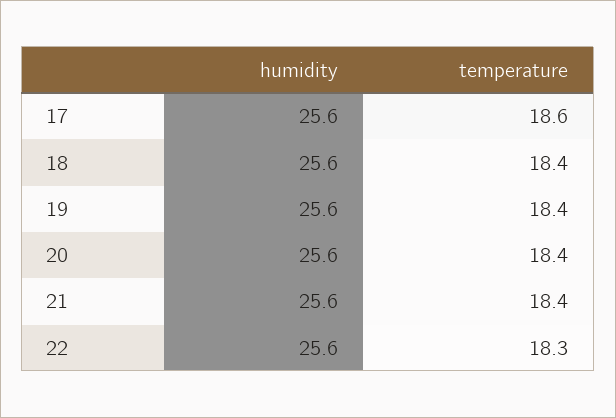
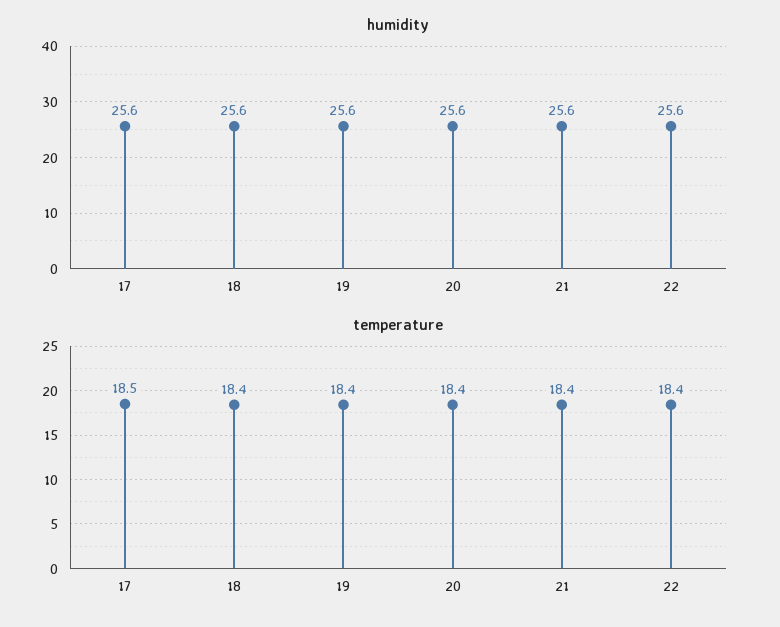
  {
    "humidity": {
      "17": 25.6,
      "18": 25.6,
      "19": 25.6,
      "20": 25.6,
      "21": 25.6,
      "22": 25.6
    },
    "temperature": {
-     "17": 18.6,
+     "17": 18.5,
      "18": 18.4,
      "19": 18.4,
      "20": 18.4,
      "21": 18.4,
-     "22": 18.3
+     "22": 18.4
    }
  }

